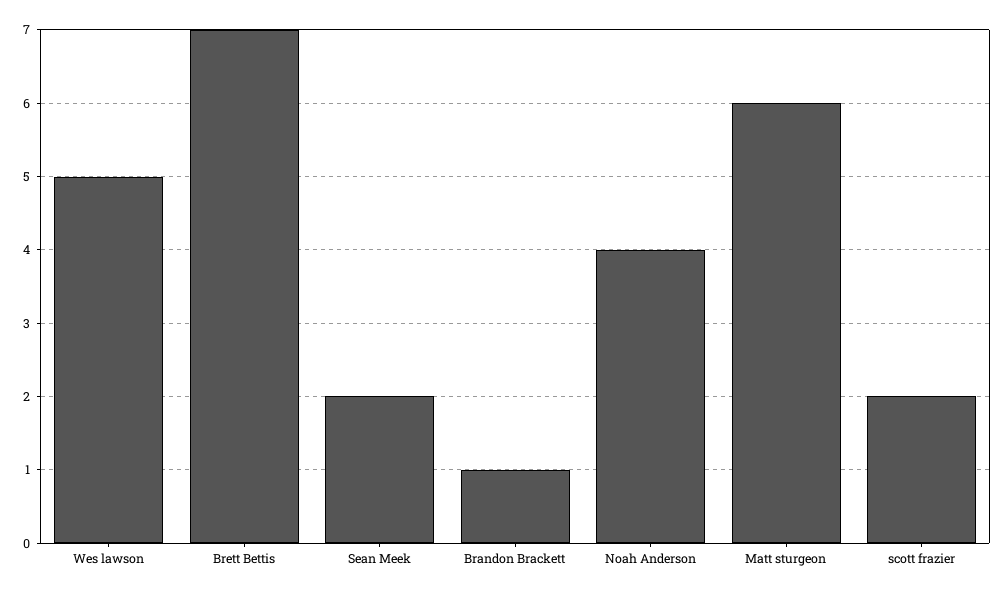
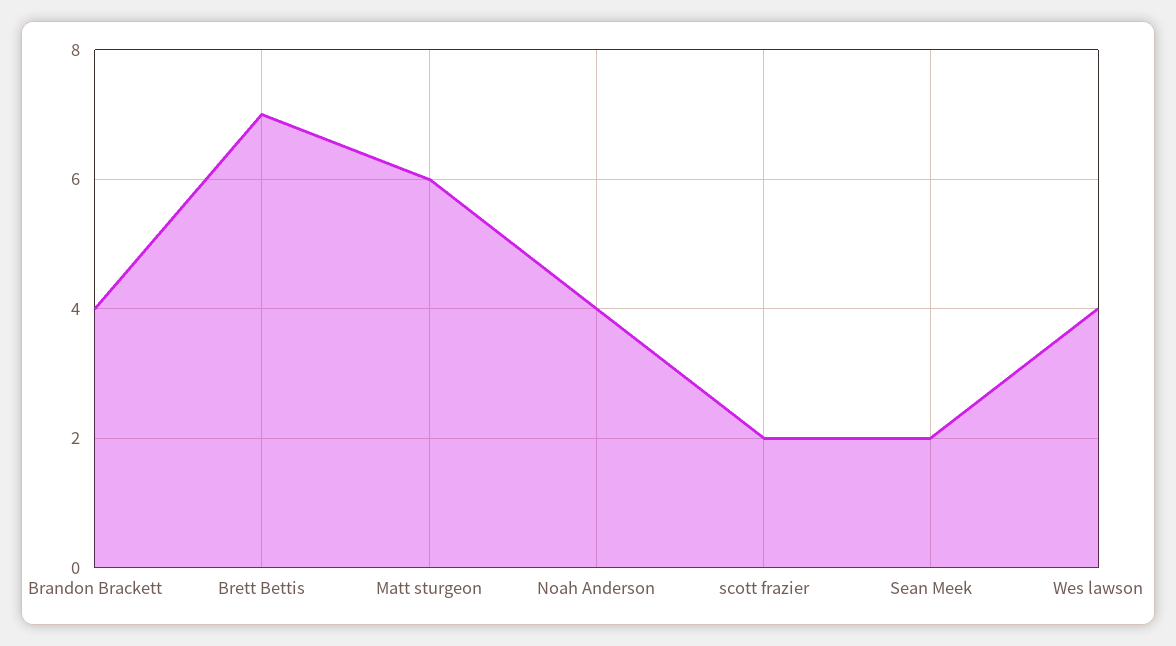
  {
-   "Wes lawson": 5,
+   "Wes lawson": 4,
    "Brett Bettis": 7,
    "Sean Meek": 2,
-   "Brandon Brackett": 1,
+   "Brandon Brackett": 4,
    "Noah Anderson": 4,
    "Matt sturgeon": 6,
    "scott frazier": 2
  }

